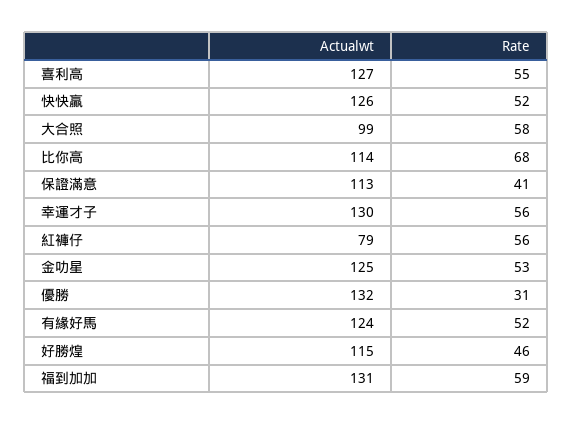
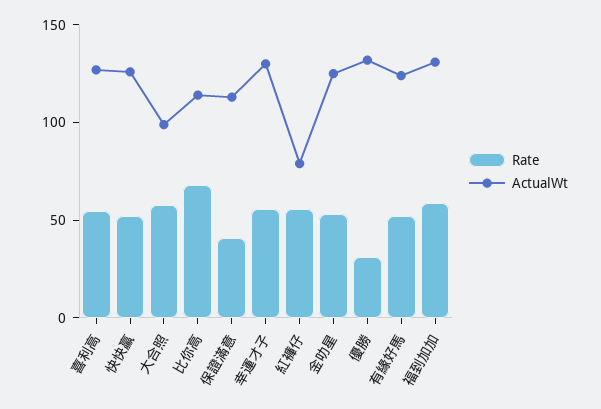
  {
    "Actualwt": {
      "喜利高": 127,
      "快快贏": 126,
      "大合照": 99,
      "比你高": 114,
      "保證滿意": 113,
      "幸運才子": 130,
      "紅褲仔": 79,
      "金叻星": 125,
      "優勝": 132,
      "有緣好馬": 124,
-     "好勝煌": 115,
      "福到加加": 131
    },
    "Rate": {
      "喜利高": 55,
      "快快贏": 52,
      "大合照": 58,
      "比你高": 68,
      "保證滿意": 41,
      "幸運才子": 56,
      "紅褲仔": 56,
      "金叻星": 53,
      "優勝": 31,
      "有緣好馬": 52,
-     "好勝煌": 46,
      "福到加加": 59
    }
  }

